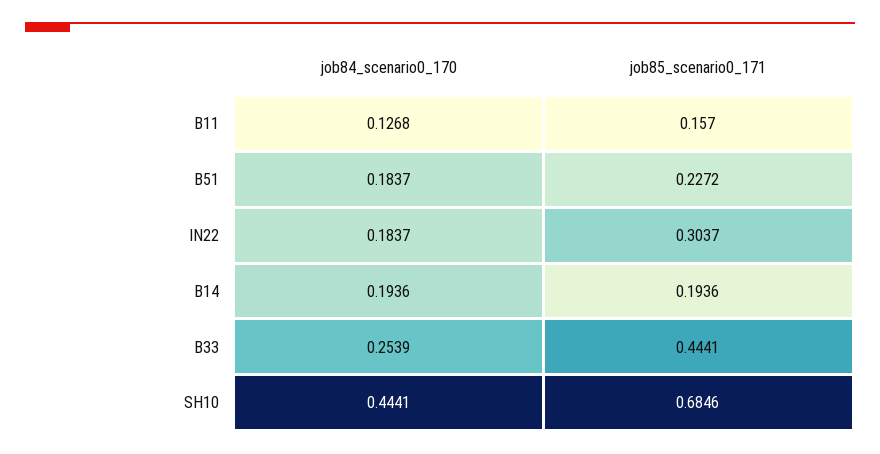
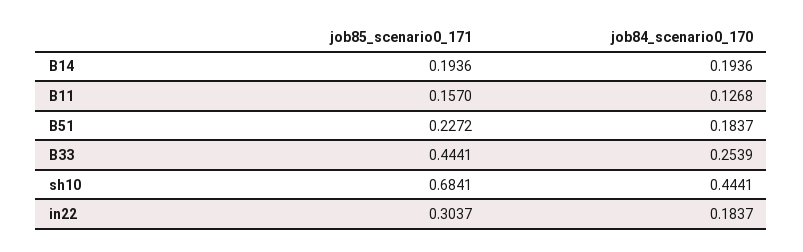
  {
    "job84_scenario0_170": {
      "B11": 0.1268,
      "B51": 0.1837,
      "IN22": 0.1837,
      "B14": 0.1936,
      "B33": 0.2539,
      "SH10": 0.4441
    },
    "job85_scenario0_171": {
      "B11": 0.157,
      "B51": 0.2272,
      "IN22": 0.3037,
      "B14": 0.1936,
      "B33": 0.4441,
-     "SH10": 0.6846
+     "SH10": 0.6841
    }
  }

